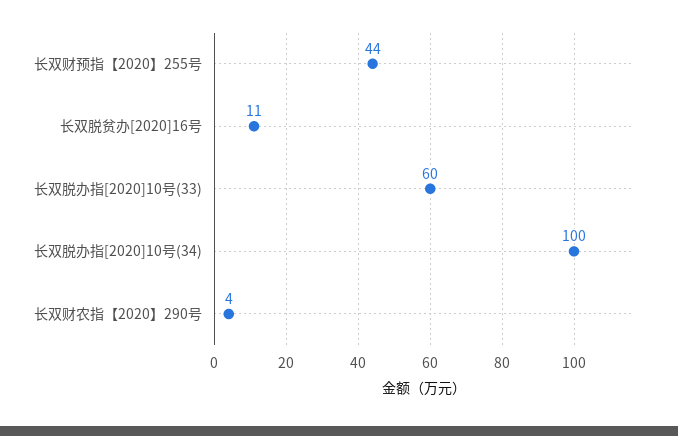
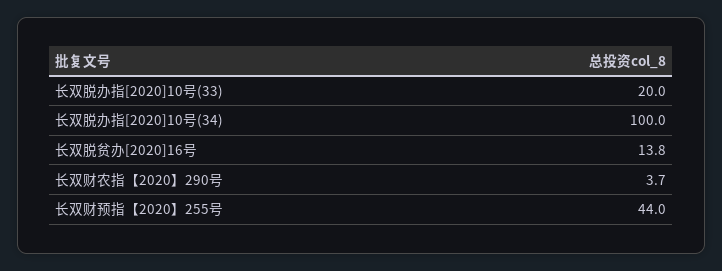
  {
    "长双财预指【2020】255号": 44,
-   "长双脱贫办[2020]16号": 11,
+   "长双脱贫办[2020]16号": 13.8,
-   "长双脱办指[2020]10号(33)": 60,
+   "长双脱办指[2020]10号(33)": 20,
    "长双脱办指[2020]10号(34)": 100,
    "长双财农指【2020】290号": 3.7
  }

